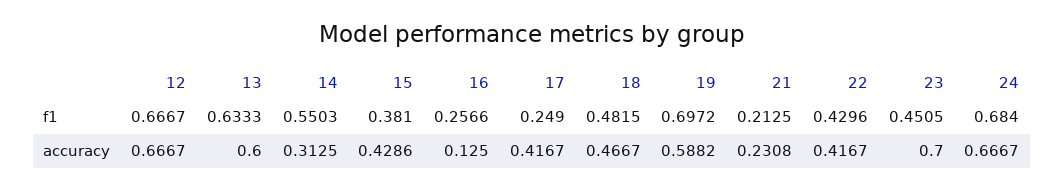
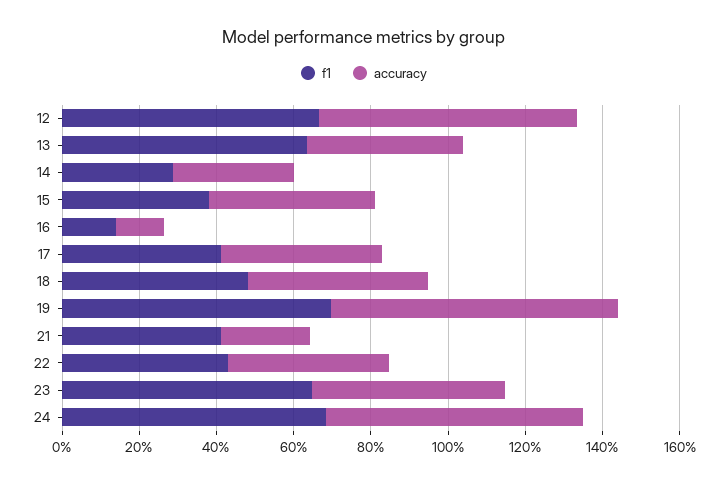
  {
    "f1": {
      "12": 0.6667,
      "13": 0.6333,
-     "14": 0.5503,
+     "14": 0.3,
      "15": 0.381,
-     "16": 0.2566,
+     "16": 0.15,
-     "17": 0.249,
+     "17": 0.4,
      "18": 0.4815,
      "19": 0.6972,
-     "21": 0.2125,
+     "21": 0.4,
      "22": 0.4296,
-     "23": 0.4505,
+     "23": 0.65,
      "24": 0.684
    },
    "accuracy": {
      "12": 0.6667,
-     "13": 0.6,
+     "13": 0.4,
      "14": 0.3125,
      "15": 0.4286,
      "16": 0.125,
      "17": 0.4167,
      "18": 0.4667,
-     "19": 0.5882,
+     "19": 0.75,
      "21": 0.2308,
      "22": 0.4167,
-     "23": 0.7,
+     "23": 0.5,
      "24": 0.6667
    }
  }

